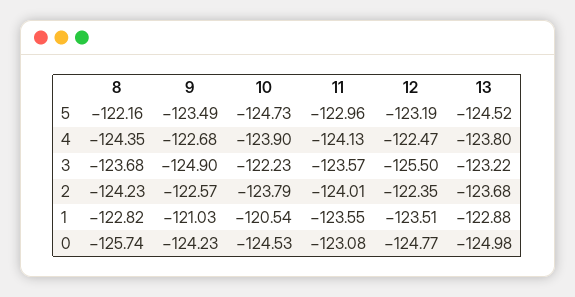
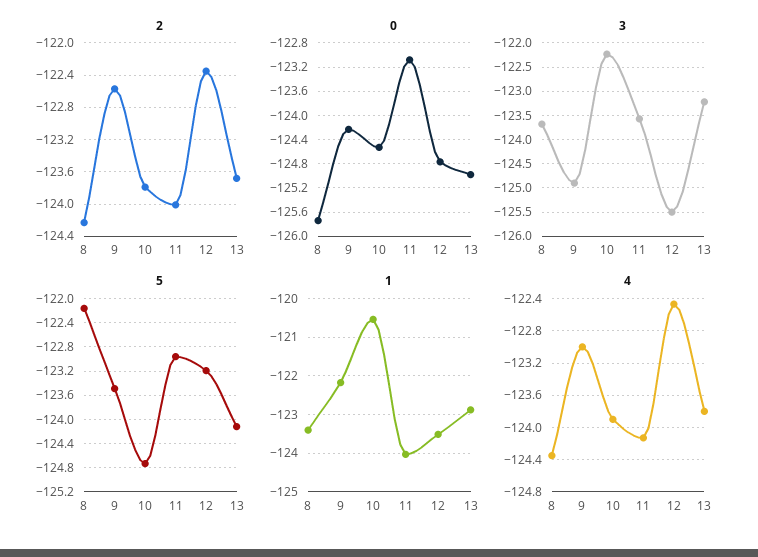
  {
    "5": {
      "8": -122.16,
      "9": -123.49,
      "10": -124.73,
      "11": -122.96,
      "12": -123.19,
-     "13": -124.52
+     "13": -124.1
    },
    "4": {
      "8": -124.35,
-     "9": -122.68,
+     "9": -123,
      "10": -123.9,
      "11": -124.13,
      "12": -122.47,
      "13": -123.8
    },
    "3": {
      "8": -123.68,
      "9": -124.9,
      "10": -122.23,
      "11": -123.57,
      "12": -125.5,
      "13": -123.22
    },
    "2": {
      "8": -124.23,
      "9": -122.57,
      "10": -123.79,
      "11": -124.01,
      "12": -122.35,
      "13": -123.68
    },
    "1": {
-     "8": -122.82,
+     "8": -123.4,
-     "9": -121.03,
+     "9": -122.2,
      "10": -120.54,
-     "11": -123.55,
+     "11": -124,
      "12": -123.51,
      "13": -122.88
    },
    "0": {
      "8": -125.74,
      "9": -124.23,
      "10": -124.53,
      "11": -123.08,
      "12": -124.77,
      "13": -124.98
    }
  }

